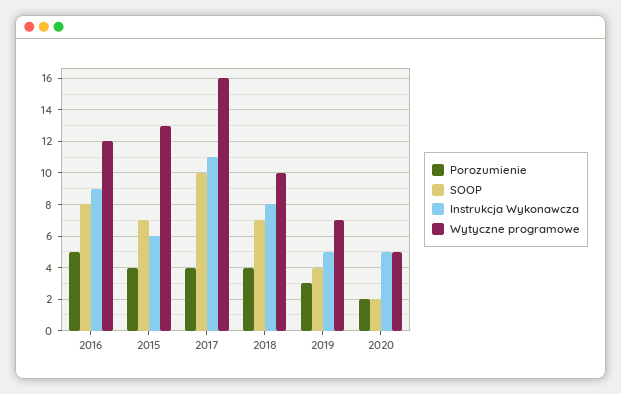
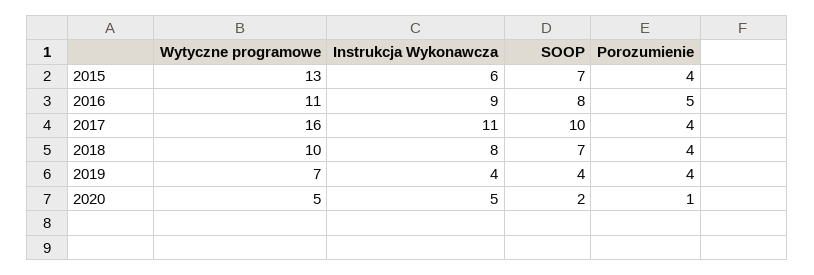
  {
    "Porozumienie": {
      "2016": 5,
      "2015": 4,
      "2017": 4,
      "2018": 4,
-     "2019": 3,
+     "2019": 4,
-     "2020": 2
+     "2020": 1
    },
    "SOOP": {
      "2016": 8,
      "2015": 7,
      "2017": 10,
      "2018": 7,
      "2019": 4,
      "2020": 2
    },
    "Instrukcja Wykonawcza": {
      "2016": 9,
      "2015": 6,
      "2017": 11,
      "2018": 8,
-     "2019": 5,
+     "2019": 4,
      "2020": 5
    },
    "Wytyczne programowe": {
-     "2016": 12,
+     "2016": 11,
      "2015": 13,
      "2017": 16,
      "2018": 10,
      "2019": 7,
      "2020": 5
    }
  }

